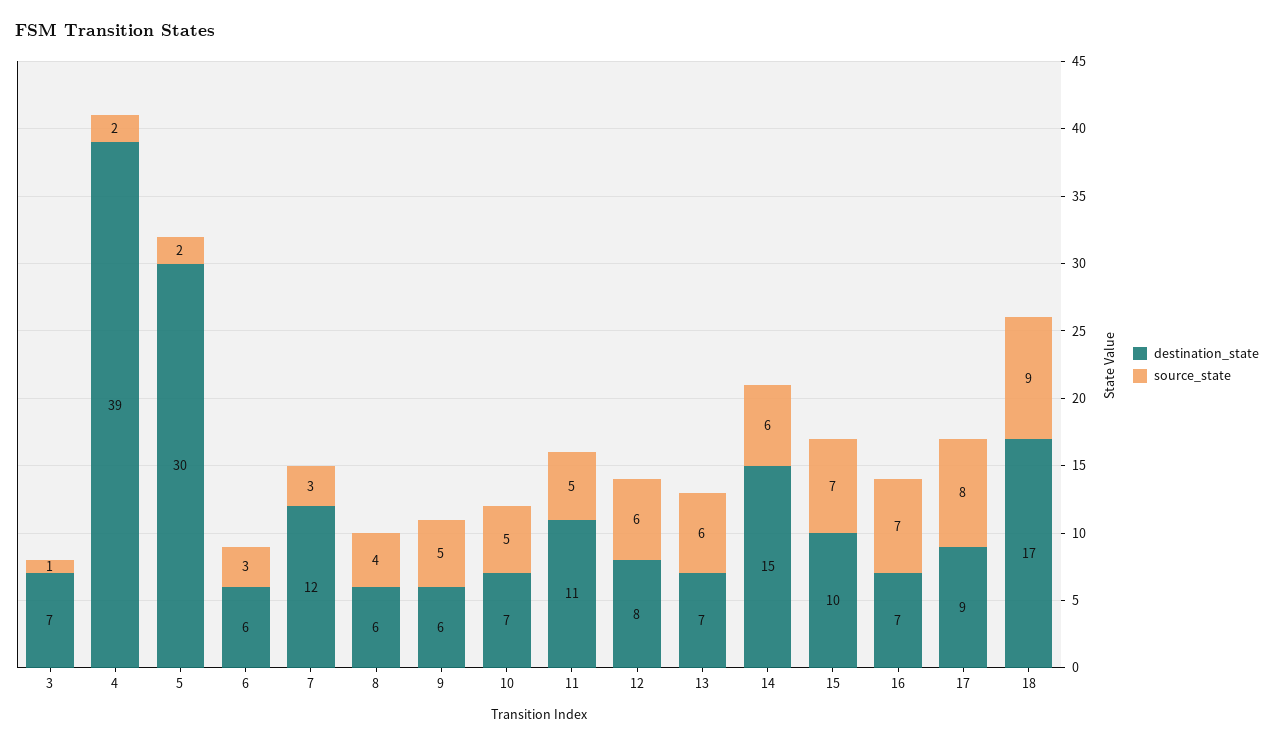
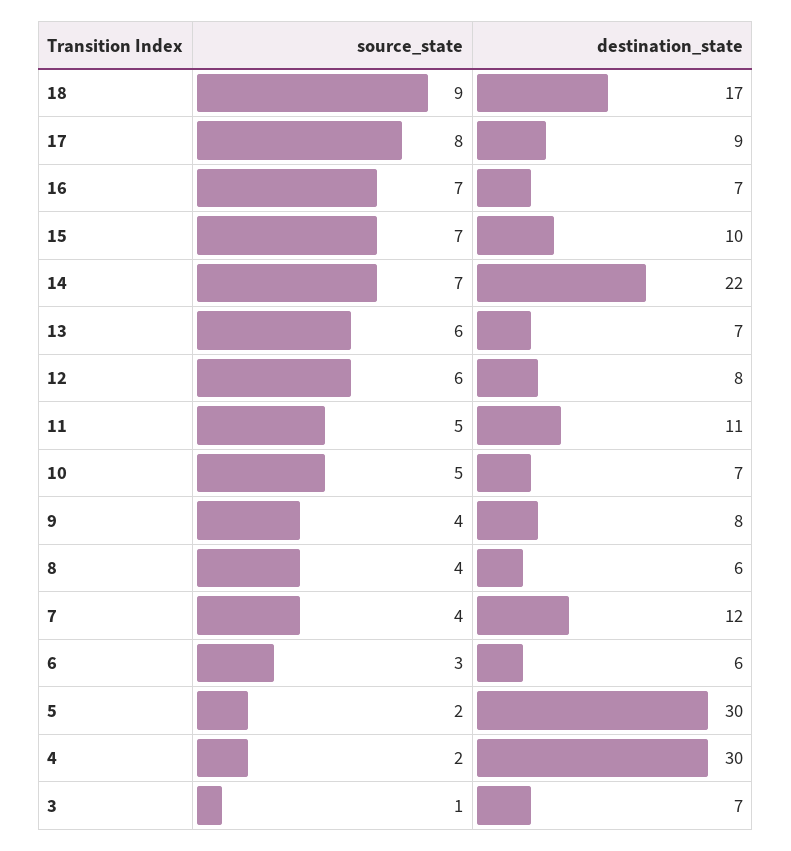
  {
    "destination_state": {
      "3": 7,
-     "4": 39,
+     "4": 30,
      "5": 30,
      "6": 6,
      "7": 12,
      "8": 6,
-     "9": 6,
+     "9": 8,
      "10": 7,
      "11": 11,
      "12": 8,
      "13": 7,
-     "14": 15,
+     "14": 22,
      "15": 10,
      "16": 7,
      "17": 9,
      "18": 17
    },
    "source_state": {
      "3": 1,
      "4": 2,
      "5": 2,
      "6": 3,
-     "7": 3,
+     "7": 4,
      "8": 4,
-     "9": 5,
+     "9": 4,
      "10": 5,
      "11": 5,
      "12": 6,
      "13": 6,
-     "14": 6,
+     "14": 7,
      "15": 7,
      "16": 7,
      "17": 8,
      "18": 9
    }
  }

